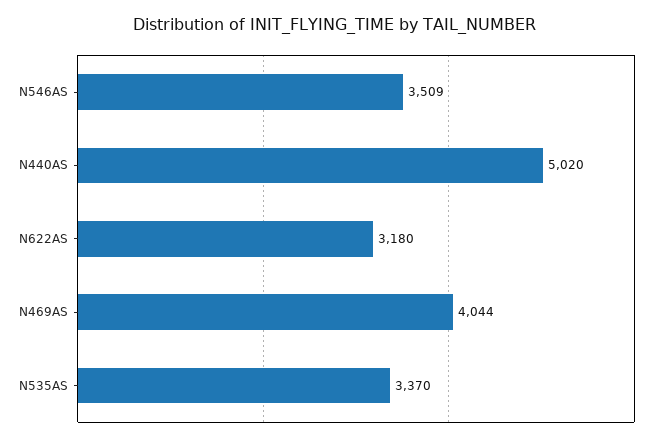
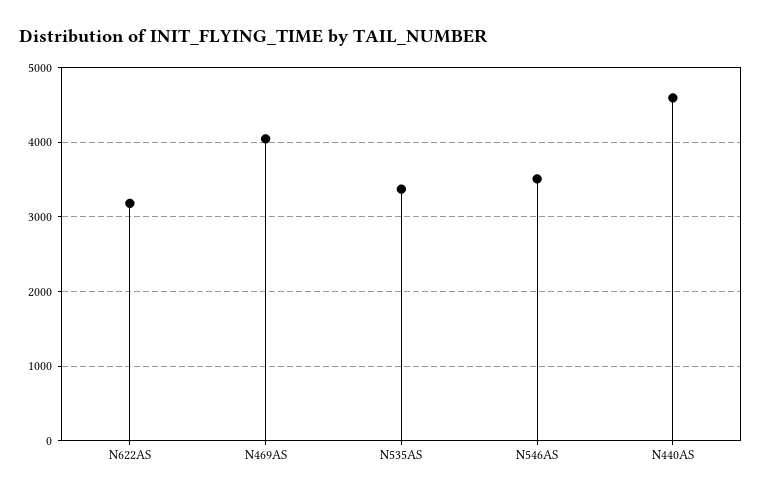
  {
    "N546AS": 3509,
-   "N440AS": 5020,
+   "N440AS": 4600,
    "N622AS": 3180,
    "N469AS": 4044,
    "N535AS": 3370
  }

